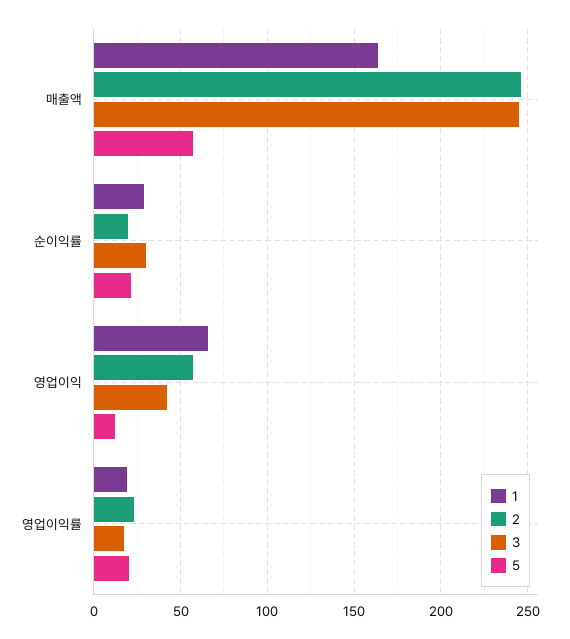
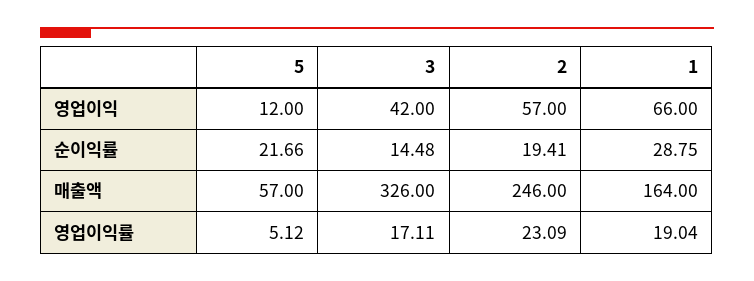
  {
    "1": {
      "매출액": 164,
      "순이익률": 28.75,
      "영업이익": 66,
      "영업이익률": 19.04
    },
    "2": {
      "매출액": 246,
      "순이익률": 19.41,
      "영업이익": 57,
      "영업이익률": 23.09
    },
    "3": {
-     "매출액": 245,
+     "매출액": 326,
-     "순이익률": 30,
+     "순이익률": 14.48,
      "영업이익": 42,
      "영업이익률": 17.11
    },
    "5": {
      "매출액": 57,
      "순이익률": 21.66,
      "영업이익": 12,
-     "영업이익률": 20
+     "영업이익률": 5.12
    }
  }

